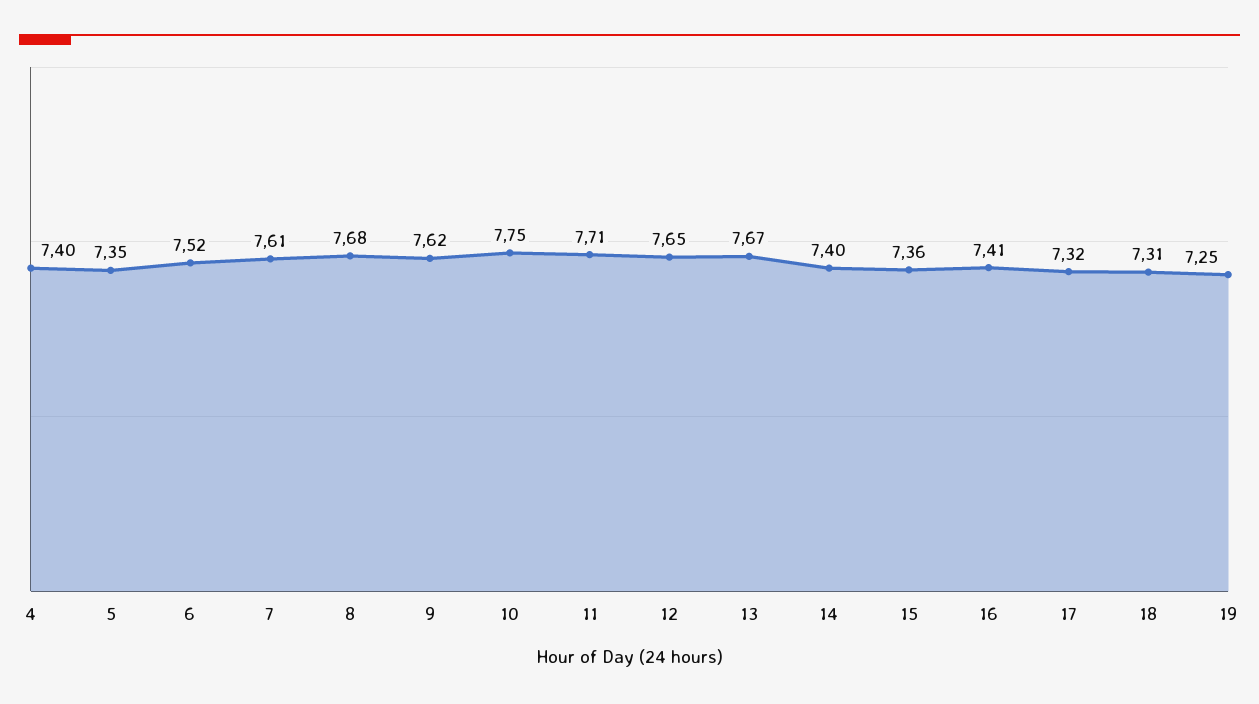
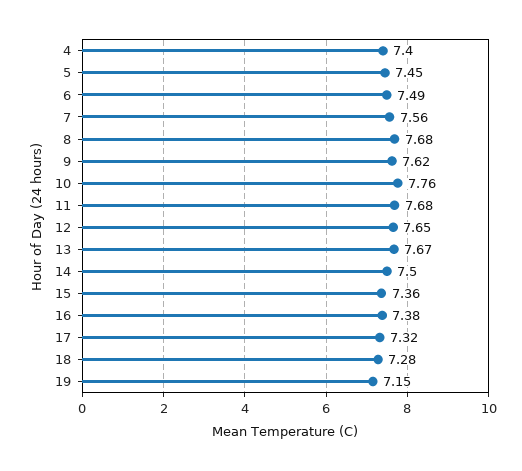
  {
    "4": 7.4,
-   "5": 7.35,
+   "5": 7.45,
-   "6": 7.52,
+   "6": 7.49,
-   "7": 7.61,
+   "7": 7.56,
    "8": 7.68,
    "9": 7.62,
-   "10": 7.75,
+   "10": 7.76,
-   "11": 7.71,
+   "11": 7.68,
    "12": 7.65,
    "13": 7.67,
-   "14": 7.4,
+   "14": 7.5,
    "15": 7.36,
-   "16": 7.41,
+   "16": 7.38,
    "17": 7.32,
-   "18": 7.31,
+   "18": 7.28,
-   "19": 7.25
+   "19": 7.15
  }

